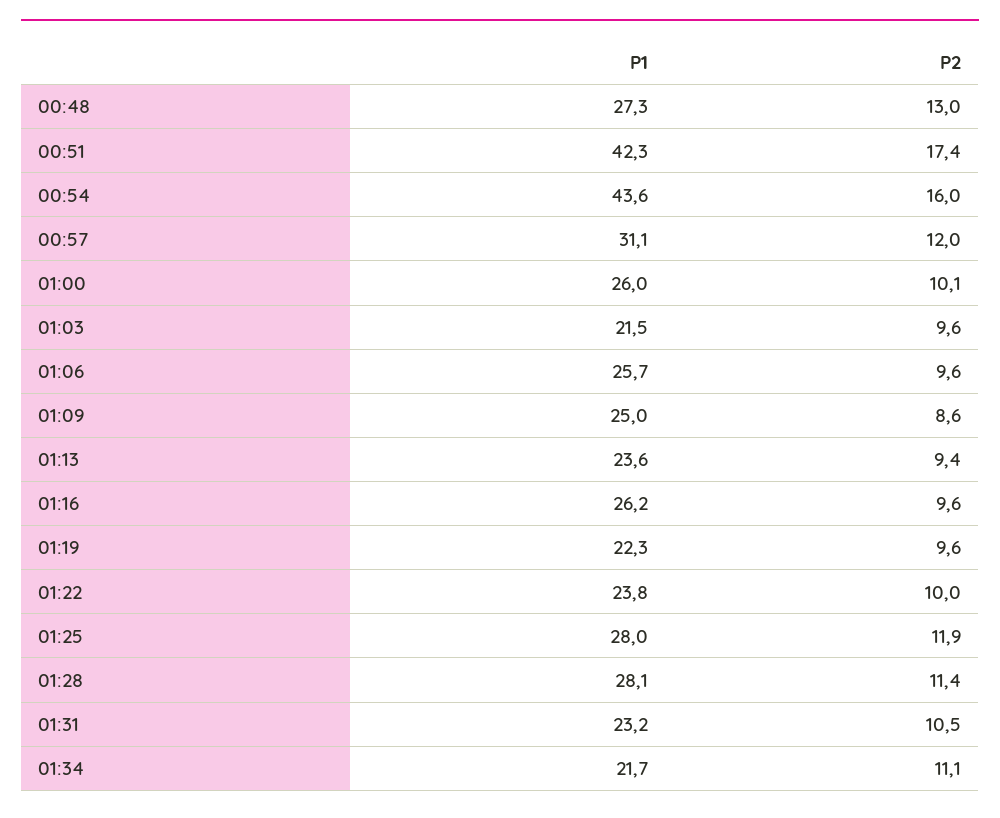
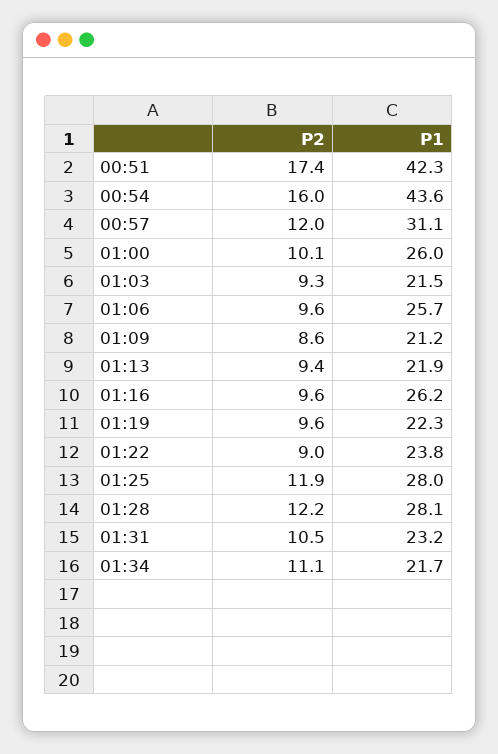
  {
    "P1": {
-     "00:48": 27.3,
      "00:51": 42.3,
      "00:54": 43.6,
      "00:57": 31.1,
      "01:00": 26,
      "01:03": 21.5,
      "01:06": 25.7,
-     "01:09": 25,
+     "01:09": 21.2,
-     "01:13": 23.6,
+     "01:13": 21.9,
      "01:16": 26.2,
      "01:19": 22.3,
      "01:22": 23.8,
      "01:25": 28,
      "01:28": 28.1,
      "01:31": 23.2,
      "01:34": 21.7
    },
    "P2": {
-     "00:48": 13,
      "00:51": 17.4,
      "00:54": 16,
      "00:57": 12,
      "01:00": 10.1,
-     "01:03": 9.6,
+     "01:03": 9.3,
      "01:06": 9.6,
      "01:09": 8.6,
      "01:13": 9.4,
      "01:16": 9.6,
      "01:19": 9.6,
-     "01:22": 10,
+     "01:22": 9,
      "01:25": 11.9,
-     "01:28": 11.4,
+     "01:28": 12.2,
      "01:31": 10.5,
      "01:34": 11.1
    }
  }

